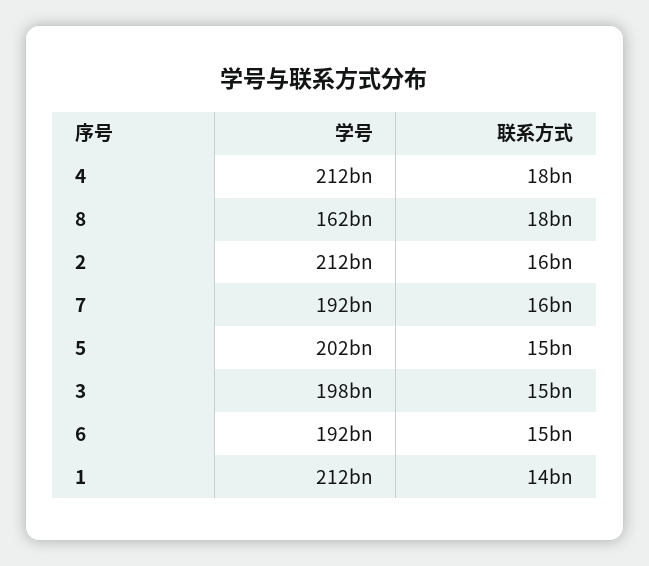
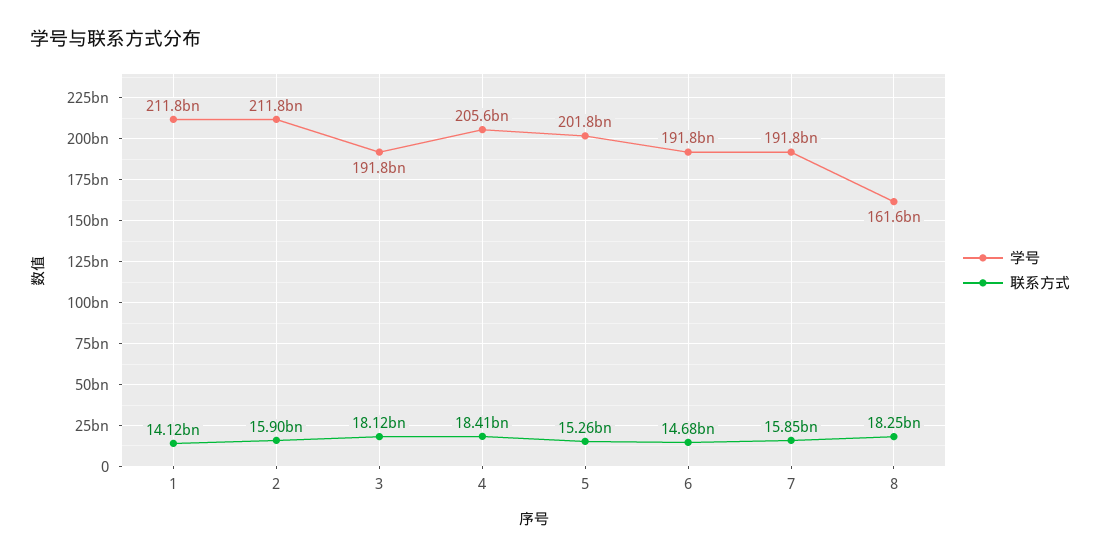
  {
    "学号": {
-     "4": 212000000000,
+     "4": 205600000000,
      "8": 161600000000,
      "2": 211800000000,
      "7": 191800000000,
      "5": 201800000000,
-     "3": 198000000000,
+     "3": 191800000000,
      "6": 191800000000,
      "1": 211800000000
    },
    "联系方式": {
      "4": 18410000000,
      "8": 18250000000,
      "2": 15900000000,
      "7": 15850000000,
      "5": 15260000000,
-     "3": 15000000000,
+     "3": 18120000000,
      "6": 14680000000,
      "1": 14120000000
    }
  }

